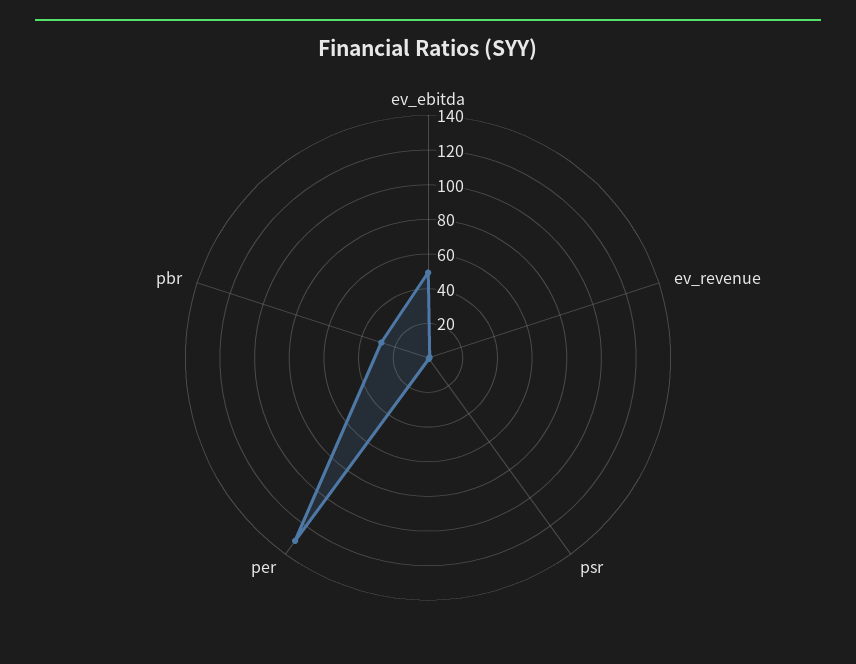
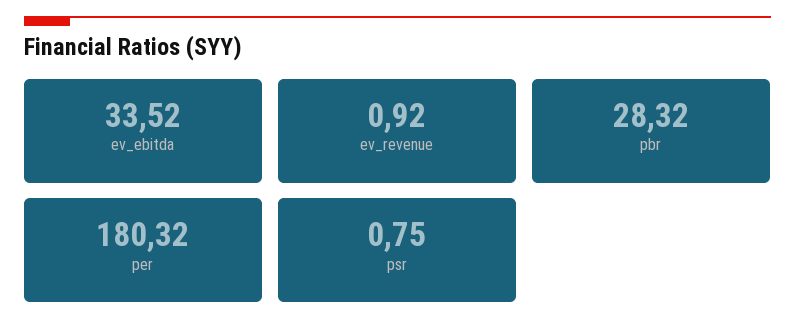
  {
-   "ev_ebitda": 50,
+   "ev_ebitda": 33.52,
    "ev_revenue": 0.92,
    "psr": 0.75,
-   "per": 130,
+   "per": 180.32,
    "pbr": 28.32
  }

